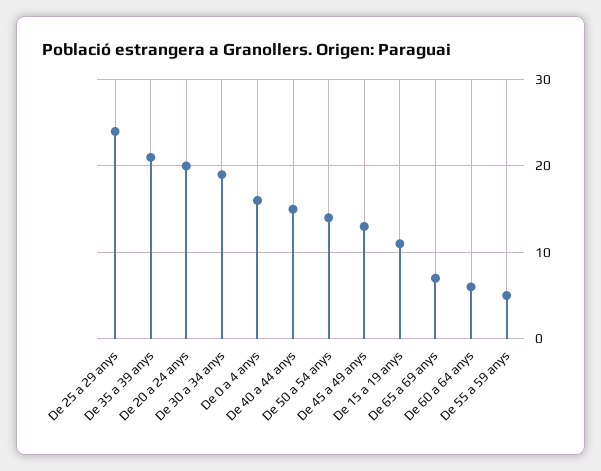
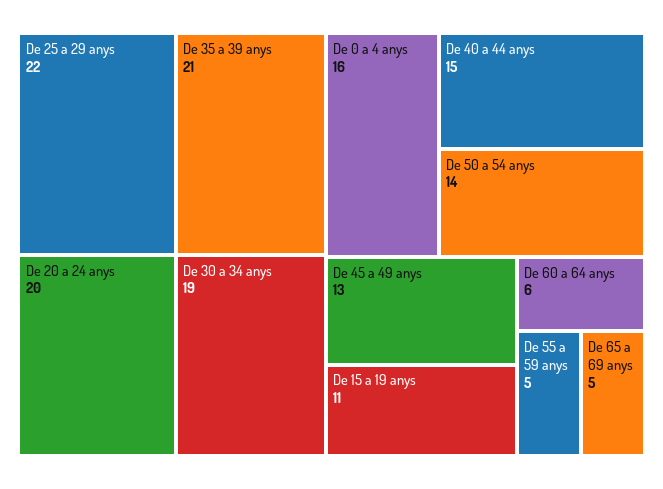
  {
-   "De 25 a 29 anys": 24,
+   "De 25 a 29 anys": 22,
    "De 35 a 39 anys": 21,
    "De 20 a 24 anys": 20,
    "De 30 a 34 anys": 19,
    "De 0 a 4 anys": 16,
    "De 40 a 44 anys": 15,
    "De 50 a 54 anys": 14,
    "De 45 a 49 anys": 13,
    "De 15 a 19 anys": 11,
-   "De 65 a 69 anys": 7,
+   "De 65 a 69 anys": 5,
    "De 60 a 64 anys": 6,
    "De 55 a 59 anys": 5
  }

